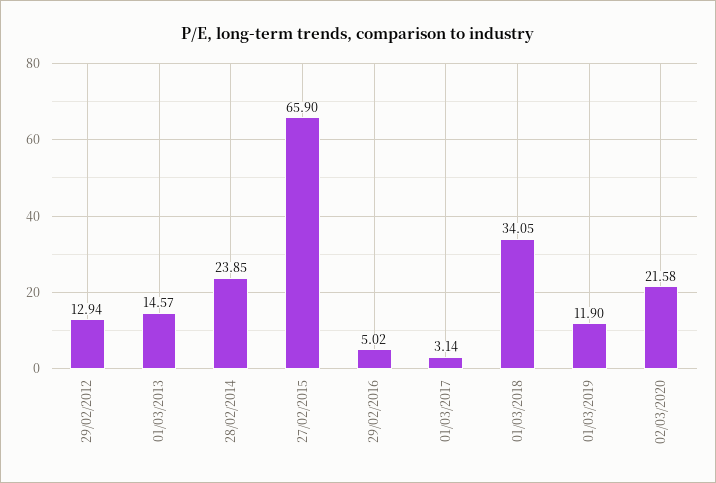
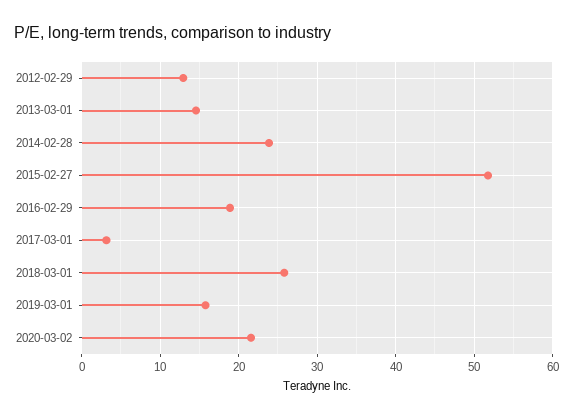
  {
    "29/02/2012": 12.94,
    "01/03/2013": 14.57,
    "28/02/2014": 23.85,
-   "27/02/2015": 65.9,
+   "27/02/2015": 52,
-   "29/02/2016": 5.02,
+   "29/02/2016": 19,
    "01/03/2017": 3.14,
-   "01/03/2018": 34.05,
+   "01/03/2018": 26,
-   "01/03/2019": 11.9,
+   "01/03/2019": 16,
    "02/03/2020": 21.58
  }

